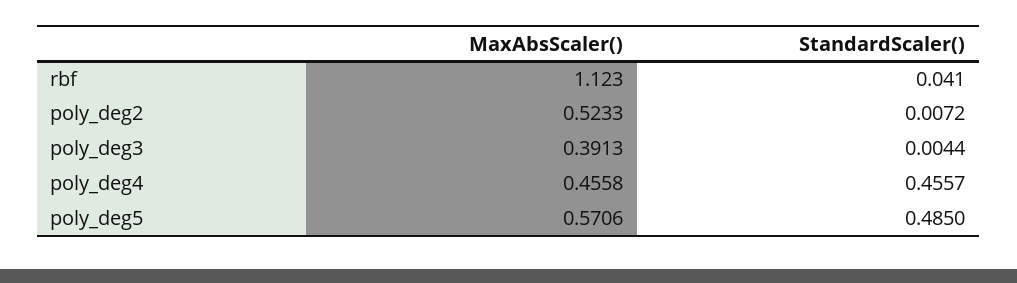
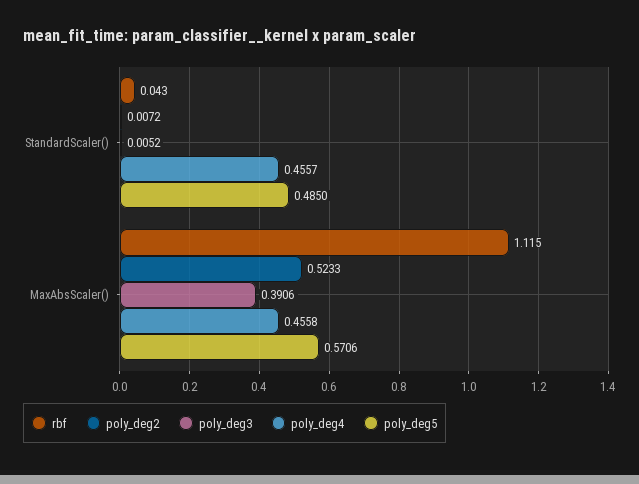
  {
    "rbf": {
-     "MaxAbsScaler()": 1.123,
+     "MaxAbsScaler()": 1.115,
-     "StandardScaler()": 0.041
+     "StandardScaler()": 0.043
    },
    "poly_deg2": {
      "MaxAbsScaler()": 0.5233,
      "StandardScaler()": 0.0072
    },
    "poly_deg3": {
-     "MaxAbsScaler()": 0.3913,
+     "MaxAbsScaler()": 0.3906,
-     "StandardScaler()": 0.0044
+     "StandardScaler()": 0.0052
    },
    "poly_deg4": {
      "MaxAbsScaler()": 0.4558,
      "StandardScaler()": 0.4557
    },
    "poly_deg5": {
      "MaxAbsScaler()": 0.5706,
      "StandardScaler()": 0.485
    }
  }

